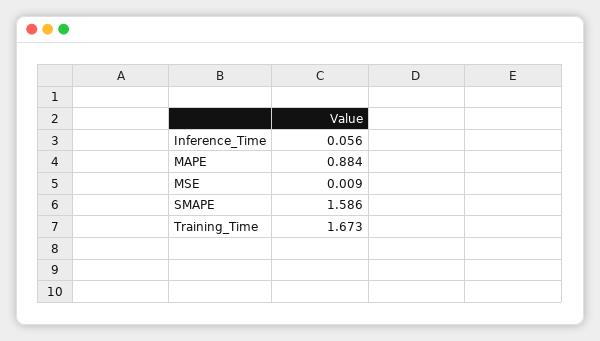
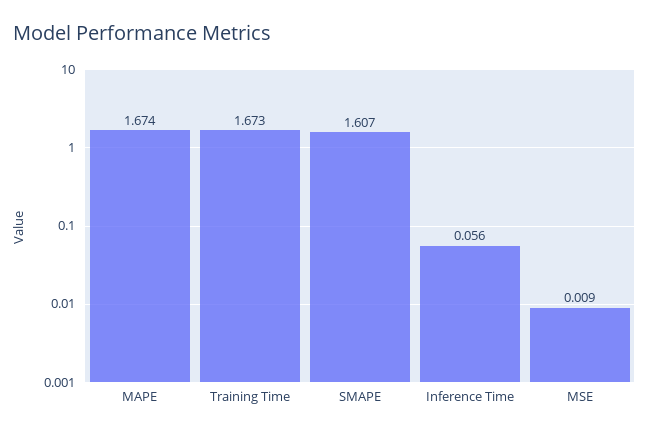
  {
    "Inference_Time": 0.056,
-   "MAPE": 0.884,
+   "MAPE": 1.674,
    "MSE": 0.009,
-   "SMAPE": 1.586,
+   "SMAPE": 1.607,
    "Training_Time": 1.673
  }

